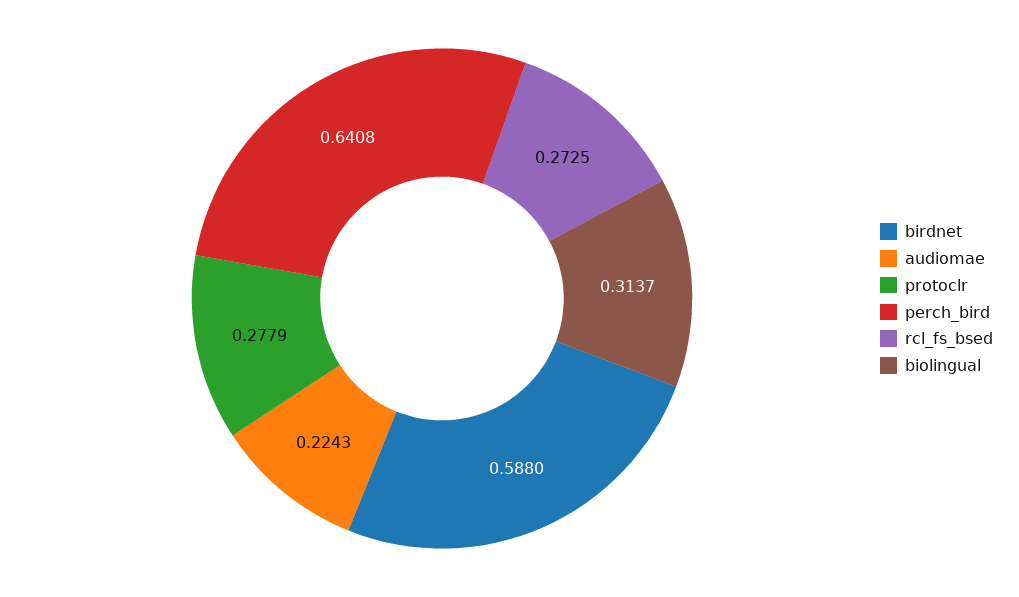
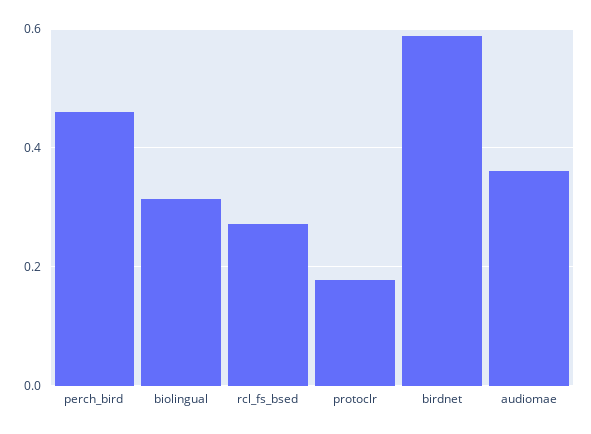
  {
    "birdnet": 0.588,
-   "audiomae": 0.2243,
+   "audiomae": 0.36,
-   "protoclr": 0.2779,
+   "protoclr": 0.18,
-   "perch_bird": 0.6408,
+   "perch_bird": 0.46,
    "rcl_fs_bsed": 0.2725,
    "biolingual": 0.3137
  }

